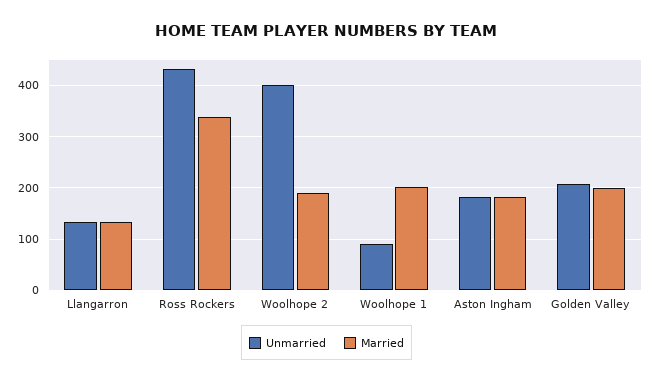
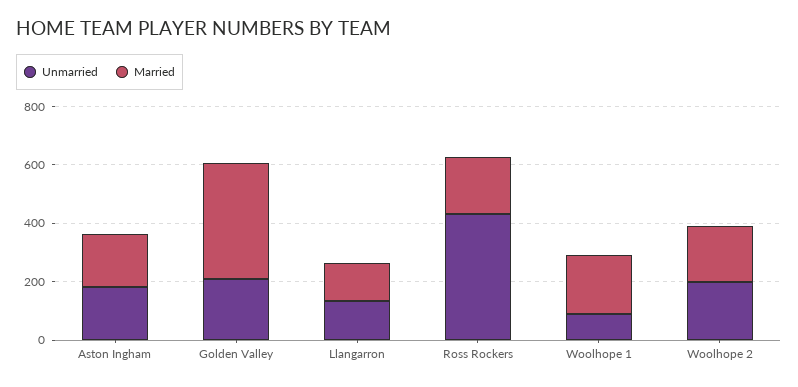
  {
    "Unmarried": {
      "Llangarron": 140,
      "Ross Rockers": 440,
-     "Woolhope 2": 400,
+     "Woolhope 2": 200,
      "Woolhope 1": 100,
      "Aston Ingham": 180,
      "Golden Valley": 200
    },
    "Married": {
      "Llangarron": 140,
-     "Ross Rockers": 340,
+     "Ross Rockers": 200,
      "Woolhope 2": 200,
      "Woolhope 1": 200,
      "Aston Ingham": 180,
-     "Golden Valley": 200
+     "Golden Valley": 400
    }
  }

